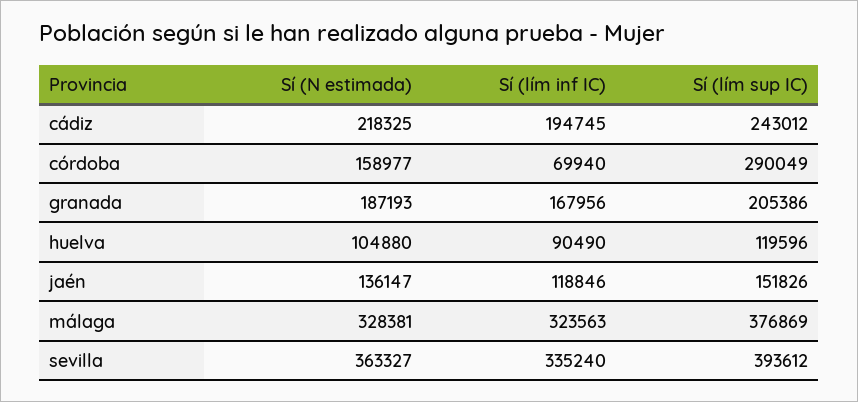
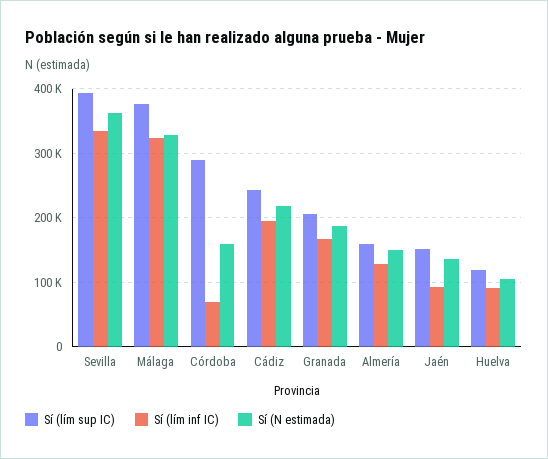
  {
    "Sí (N estimada)": {
      "cádiz": 218325,
      "córdoba": 158977,
      "granada": 187193,
      "huelva": 104880,
      "jaén": 136147,
      "málaga": 328381,
-     "sevilla": 363327
+     "sevilla": 363327,
+     "Almería": 150000
    },
    "Sí (lím inf IC)": {
      "cádiz": 194745,
      "córdoba": 69940,
      "granada": 167956,
      "huelva": 90490,
-     "jaén": 118846,
+     "jaén": 90000,
      "málaga": 323563,
-     "sevilla": 335240
+     "sevilla": 335240,
+     "Almería": 130000
    },
    "Sí (lím sup IC)": {
      "cádiz": 243012,
      "córdoba": 290049,
      "granada": 205386,
      "huelva": 119596,
      "jaén": 151826,
      "málaga": 376869,
-     "sevilla": 393612
+     "sevilla": 393612,
+     "Almería": 160000
    }
  }

